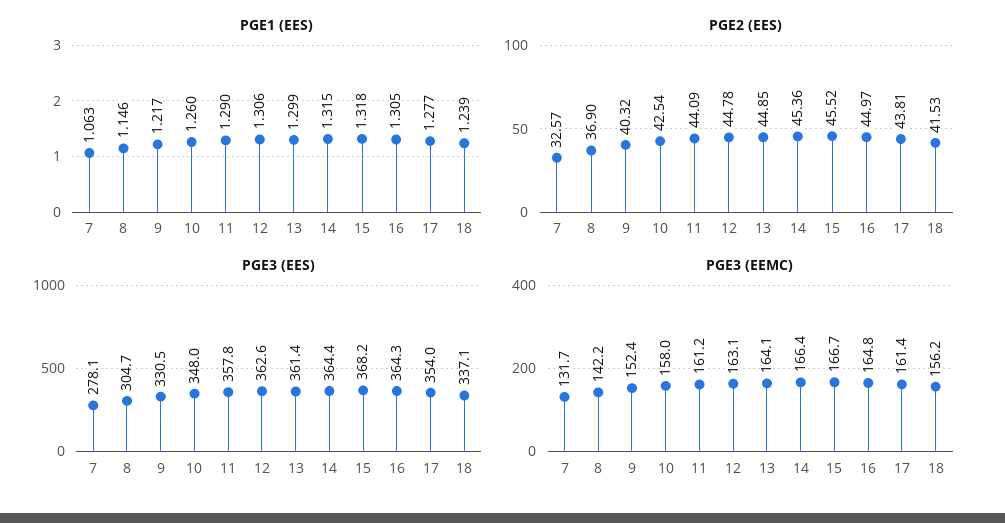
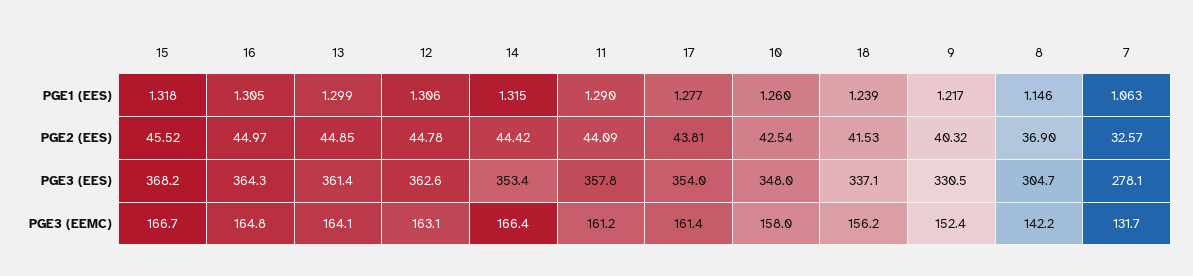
  {
    "PGE1 (EES)": {
      "7": 1.063,
      "8": 1.146,
      "9": 1.217,
      "10": 1.26,
      "11": 1.29,
      "12": 1.306,
      "13": 1.299,
      "14": 1.315,
      "15": 1.318,
      "16": 1.305,
      "17": 1.277,
      "18": 1.239
    },
    "PGE2 (EES)": {
      "7": 32.57,
      "8": 36.9,
      "9": 40.32,
      "10": 42.54,
      "11": 44.09,
      "12": 44.78,
      "13": 44.85,
-     "14": 45.36,
+     "14": 44.42,
      "15": 45.52,
      "16": 44.97,
      "17": 43.81,
      "18": 41.53
    },
    "PGE3 (EES)": {
      "7": 278.1,
      "8": 304.7,
      "9": 330.5,
      "10": 348,
      "11": 357.8,
      "12": 362.6,
      "13": 361.4,
-     "14": 364.4,
+     "14": 353.4,
      "15": 368.2,
      "16": 364.3,
      "17": 354,
      "18": 337.1
    },
    "PGE3 (EEMC)": {
      "7": 131.7,
      "8": 142.2,
      "9": 152.4,
      "10": 158,
      "11": 161.2,
      "12": 163.1,
      "13": 164.1,
      "14": 166.4,
      "15": 166.7,
      "16": 164.8,
      "17": 161.4,
      "18": 156.2
    }
  }

